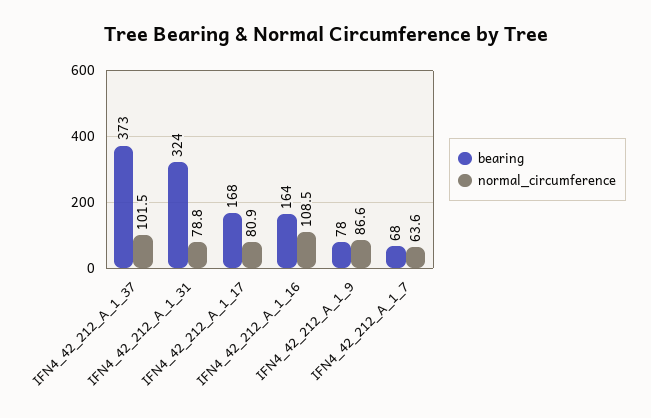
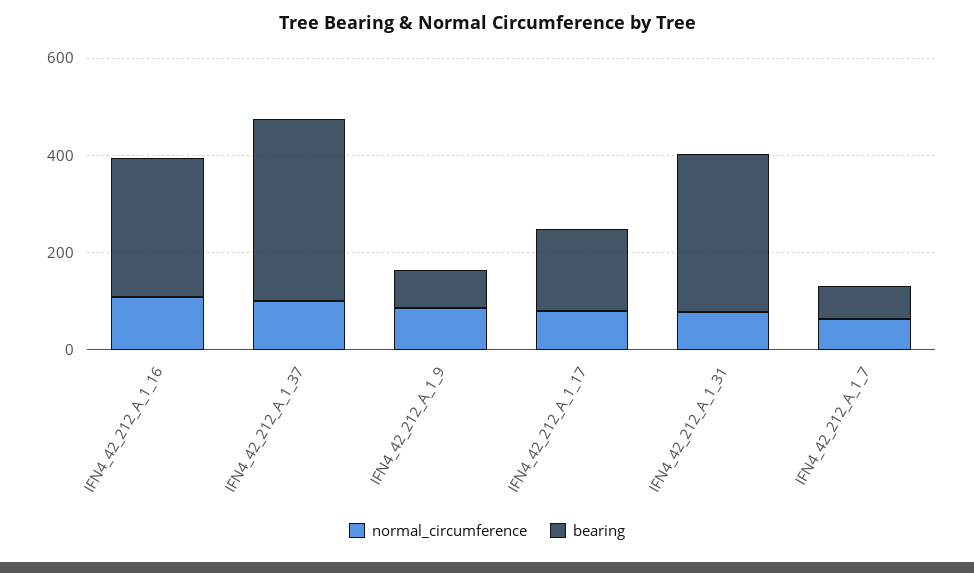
  {
    "bearing": {
      "IFN4_42_212_A_1_37": 373,
      "IFN4_42_212_A_1_31": 324,
      "IFN4_42_212_A_1_17": 168,
-     "IFN4_42_212_A_1_16": 164,
+     "IFN4_42_212_A_1_16": 300,
      "IFN4_42_212_A_1_9": 78,
      "IFN4_42_212_A_1_7": 68
    },
    "normal_circumference": {
      "IFN4_42_212_A_1_37": 101.5,
      "IFN4_42_212_A_1_31": 78.8,
      "IFN4_42_212_A_1_17": 80.9,
      "IFN4_42_212_A_1_16": 108.5,
      "IFN4_42_212_A_1_9": 86.6,
      "IFN4_42_212_A_1_7": 63.6
    }
  }

